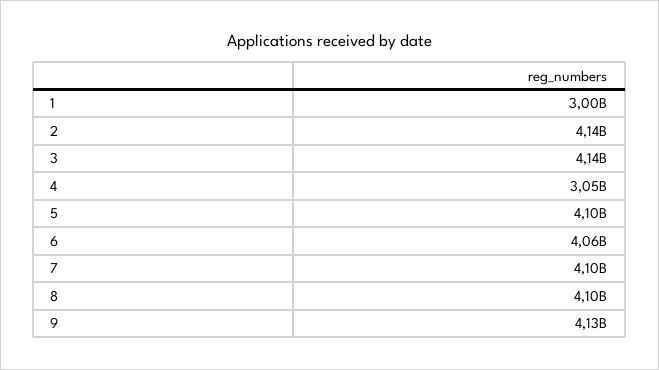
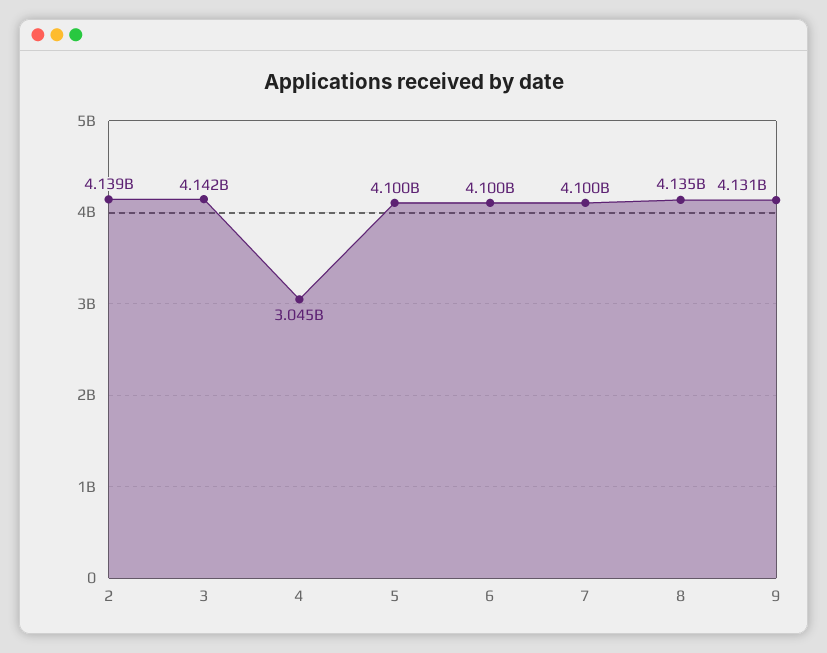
  {
-   "1": 3000000000,
    "2": 4139000000,
    "3": 4142000000,
    "4": 3045000000,
    "5": 4100000000,
-   "6": 4060000000,
+   "6": 4100000000,
    "7": 4100000000,
-   "8": 4100000000,
+   "8": 4135000000,
    "9": 4131000000
  }

